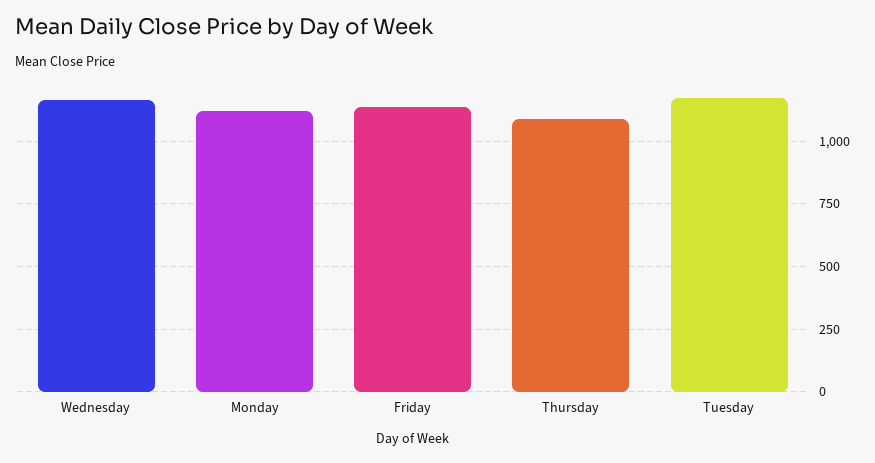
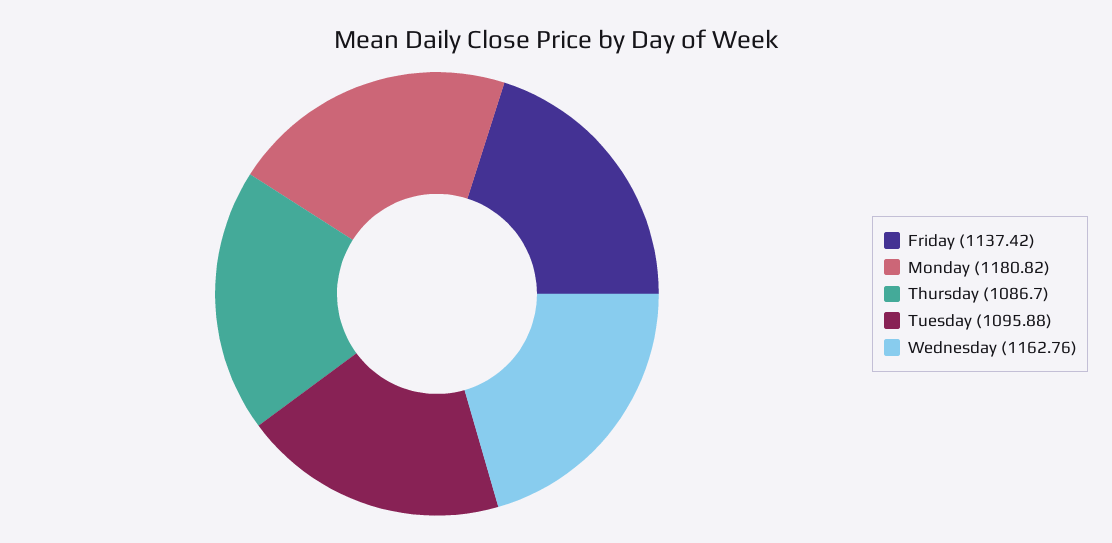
  {
    "Wednesday": 1162.76,
-   "Monday": 1125,
+   "Monday": 1180.82,
    "Friday": 1137.42,
    "Thursday": 1086.7,
-   "Tuesday": 1175
+   "Tuesday": 1095.88
  }

